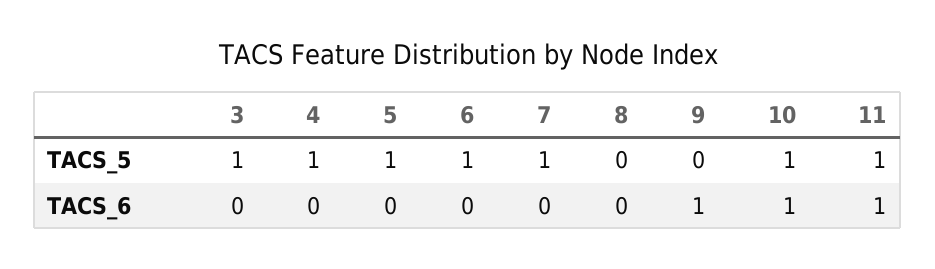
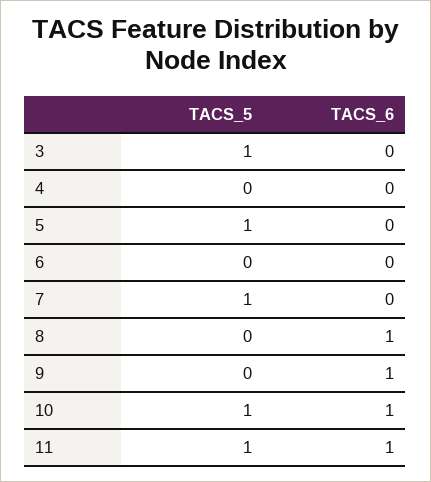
  {
    "3": {
      "TACS_5": 1,
      "TACS_6": 0
    },
    "4": {
-     "TACS_5": 1,
+     "TACS_5": 0,
      "TACS_6": 0
    },
    "5": {
      "TACS_5": 1,
      "TACS_6": 0
    },
    "6": {
-     "TACS_5": 1,
+     "TACS_5": 0,
      "TACS_6": 0
    },
    "7": {
      "TACS_5": 1,
      "TACS_6": 0
    },
    "8": {
      "TACS_5": 0,
-     "TACS_6": 0
+     "TACS_6": 1
    },
    "9": {
      "TACS_5": 0,
      "TACS_6": 1
    },
    "10": {
      "TACS_5": 1,
      "TACS_6": 1
    },
    "11": {
      "TACS_5": 1,
      "TACS_6": 1
    }
  }

